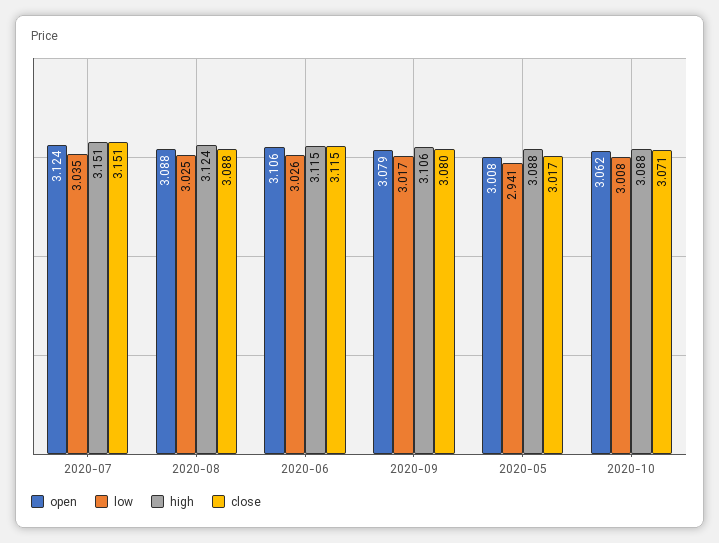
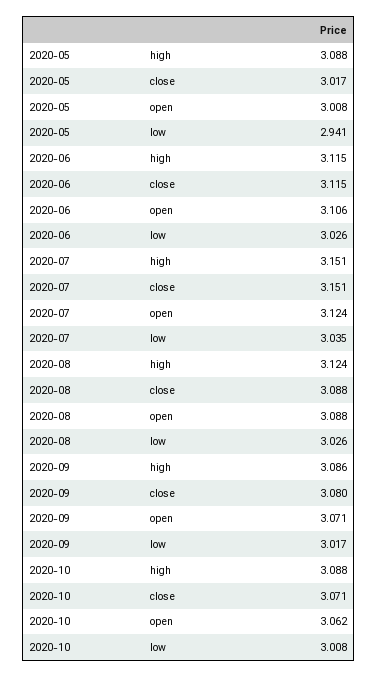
  {
    "open": {
      "2020-07": 3.124,
      "2020-08": 3.088,
      "2020-06": 3.106,
-     "2020-09": 3.079,
+     "2020-09": 3.071,
      "2020-05": 3.008,
      "2020-10": 3.062
    },
    "low": {
      "2020-07": 3.035,
-     "2020-08": 3.025,
+     "2020-08": 3.026,
      "2020-06": 3.026,
      "2020-09": 3.017,
      "2020-05": 2.941,
      "2020-10": 3.008
    },
    "high": {
      "2020-07": 3.151,
      "2020-08": 3.124,
      "2020-06": 3.115,
-     "2020-09": 3.106,
+     "2020-09": 3.086,
      "2020-05": 3.088,
      "2020-10": 3.088
    },
    "close": {
      "2020-07": 3.151,
      "2020-08": 3.088,
      "2020-06": 3.115,
      "2020-09": 3.08,
      "2020-05": 3.017,
      "2020-10": 3.071
    }
  }

